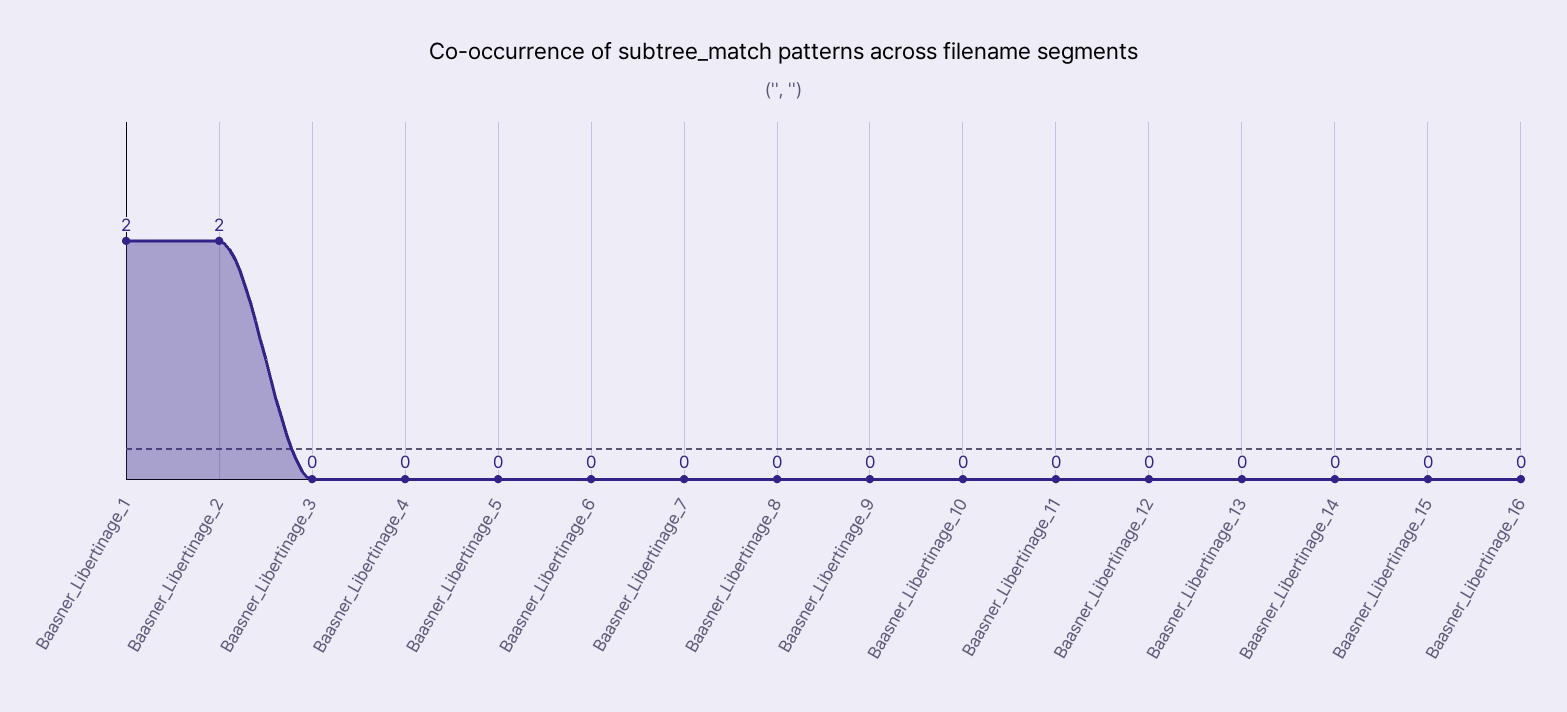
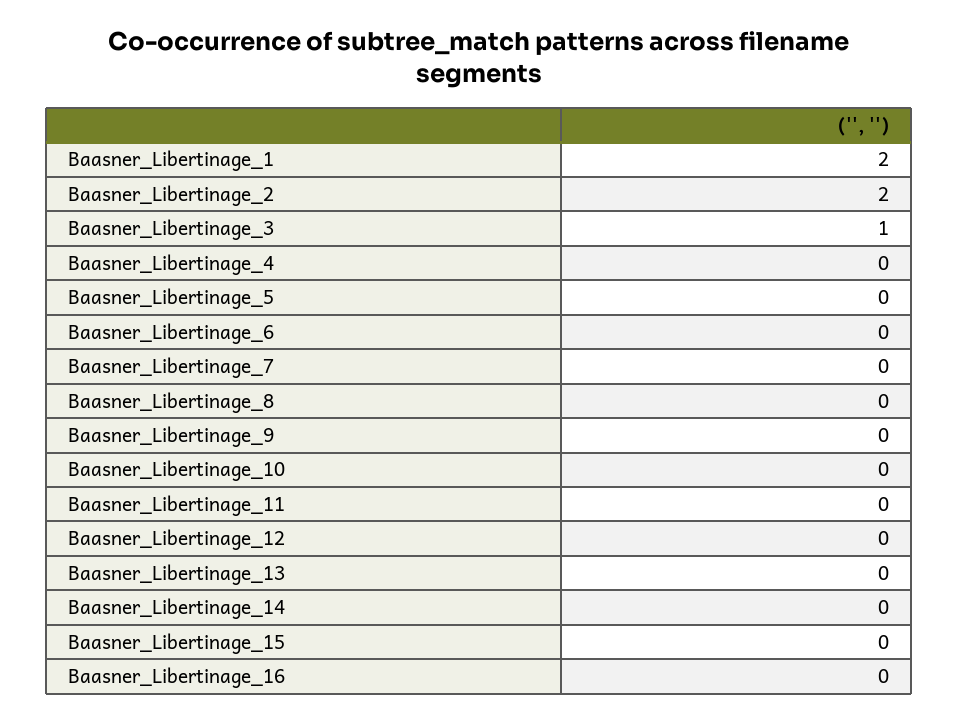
  {
    "Baasner_Libertinage_1": 2,
    "Baasner_Libertinage_2": 2,
-   "Baasner_Libertinage_3": 0,
+   "Baasner_Libertinage_3": 1,
    "Baasner_Libertinage_4": 0,
    "Baasner_Libertinage_5": 0,
    "Baasner_Libertinage_6": 0,
    "Baasner_Libertinage_7": 0,
    "Baasner_Libertinage_8": 0,
    "Baasner_Libertinage_9": 0,
    "Baasner_Libertinage_10": 0,
    "Baasner_Libertinage_11": 0,
    "Baasner_Libertinage_12": 0,
    "Baasner_Libertinage_13": 0,
    "Baasner_Libertinage_14": 0,
    "Baasner_Libertinage_15": 0,
    "Baasner_Libertinage_16": 0
  }

